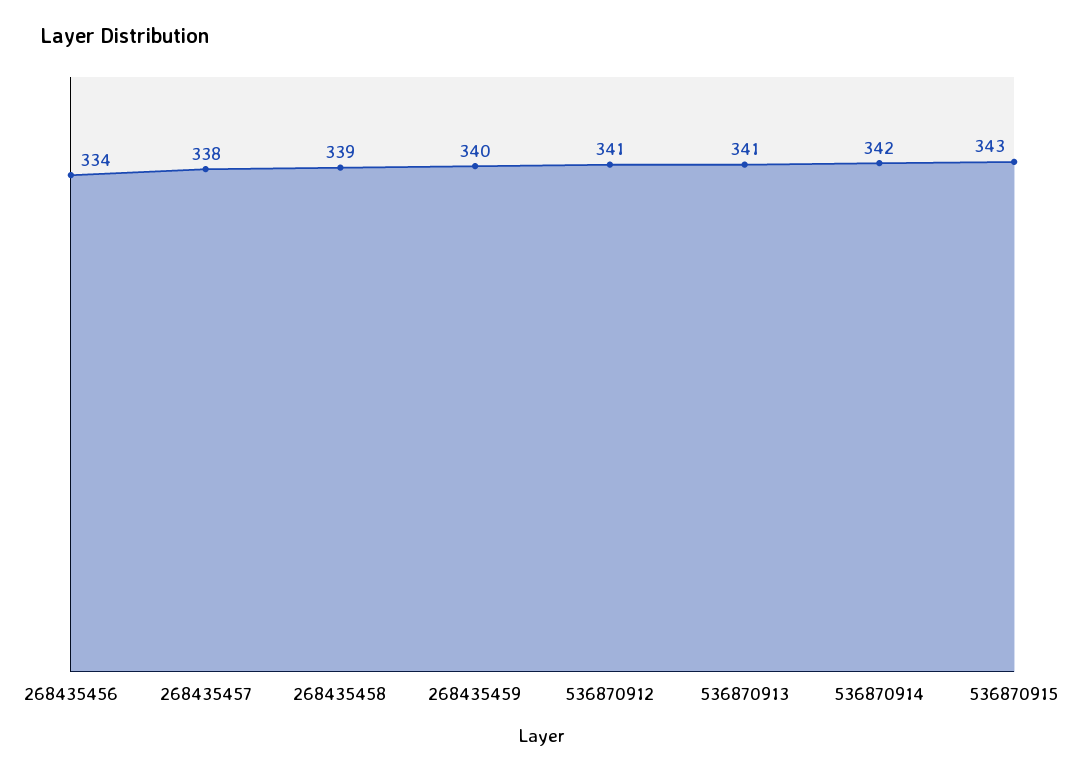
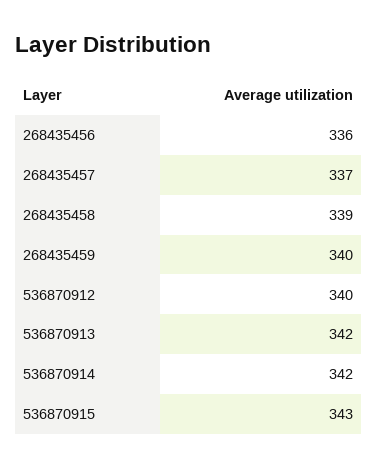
  {
-   "268435456": 334,
+   "268435456": 336,
-   "268435457": 338,
+   "268435457": 337,
    "268435458": 339,
    "268435459": 340,
-   "536870912": 341,
+   "536870912": 340,
-   "536870913": 341,
+   "536870913": 342,
    "536870914": 342,
    "536870915": 343
  }

